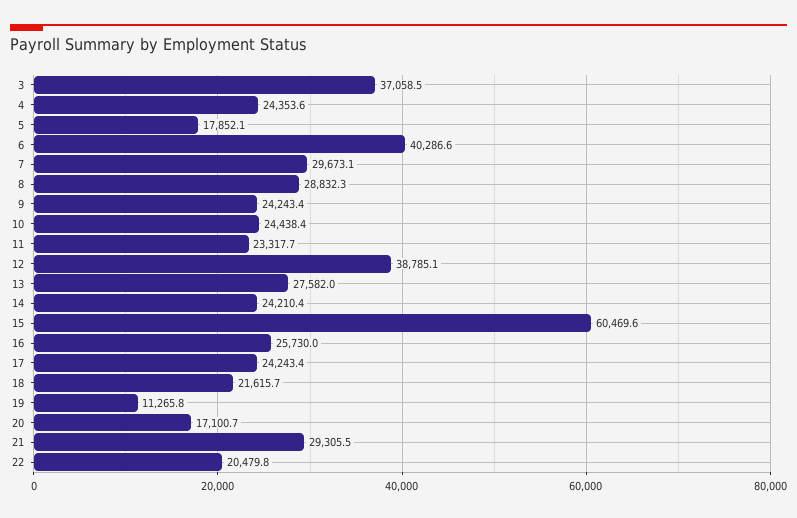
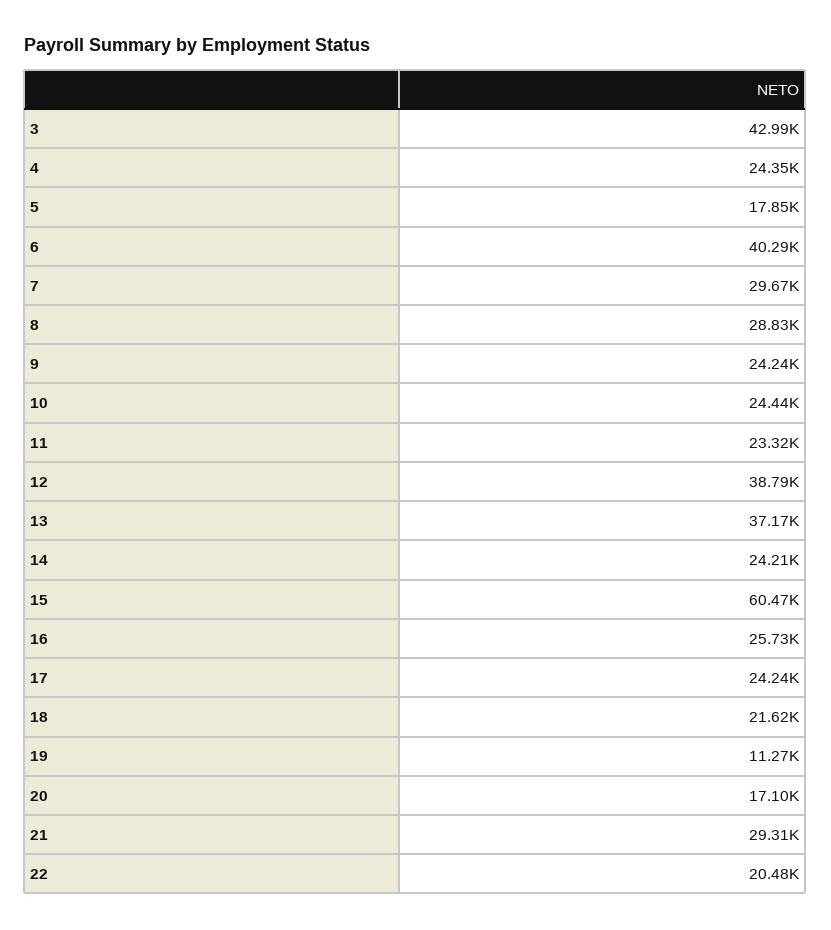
  {
-   "3": 37058.5,
+   "3": 42990,
    "4": 24353.6,
    "5": 17852.1,
    "6": 40286.6,
    "7": 29673.1,
    "8": 28832.3,
    "9": 24243.4,
    "10": 24438.4,
    "11": 23317.7,
    "12": 38785.1,
-   "13": 27582,
+   "13": 37170,
    "14": 24210.4,
    "15": 60469.6,
    "16": 25730,
    "17": 24243.4,
    "18": 21615.7,
    "19": 11265.8,
    "20": 17100.7,
    "21": 29305.5,
    "22": 20479.8
  }

